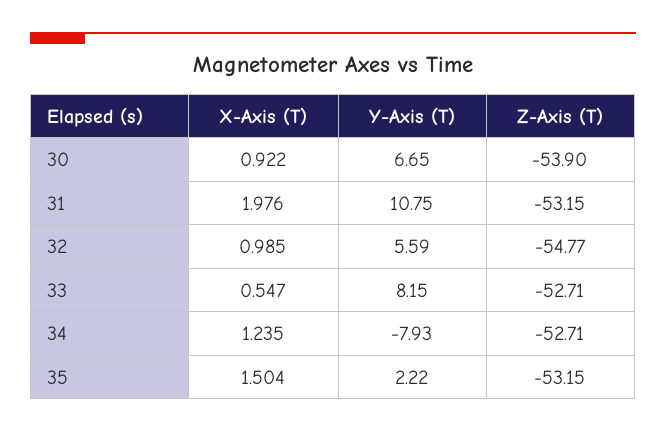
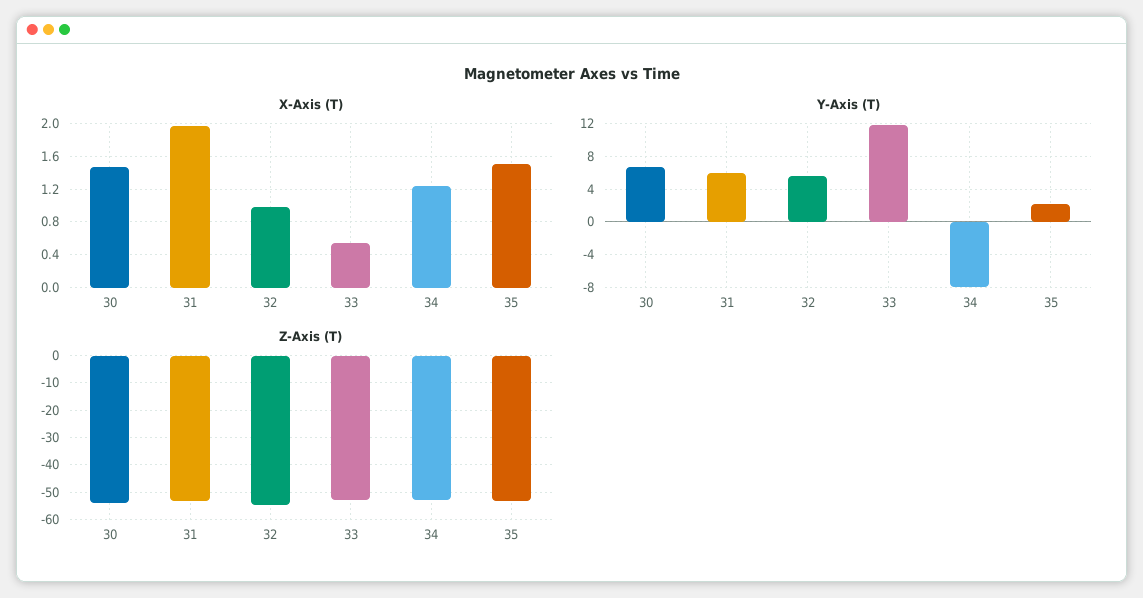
  {
    "X-Axis (T)": {
-     "30": 0.922,
+     "30": 1.5,
      "31": 1.976,
      "32": 0.985,
      "33": 0.547,
      "34": 1.235,
      "35": 1.504
    },
    "Y-Axis (T)": {
      "30": 6.65,
-     "31": 10.75,
+     "31": 6,
      "32": 5.59,
-     "33": 8.15,
+     "33": 12,
      "34": -7.93,
      "35": 2.22
    },
    "Z-Axis (T)": {
      "30": -53.9,
      "31": -53.15,
      "32": -54.77,
      "33": -52.71,
      "34": -52.71,
      "35": -53.15
    }
  }

